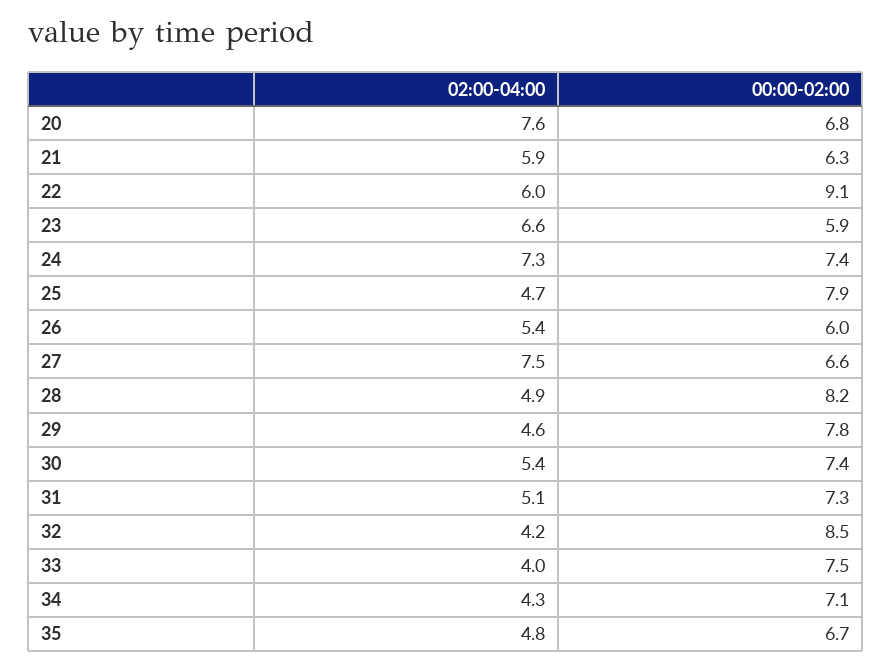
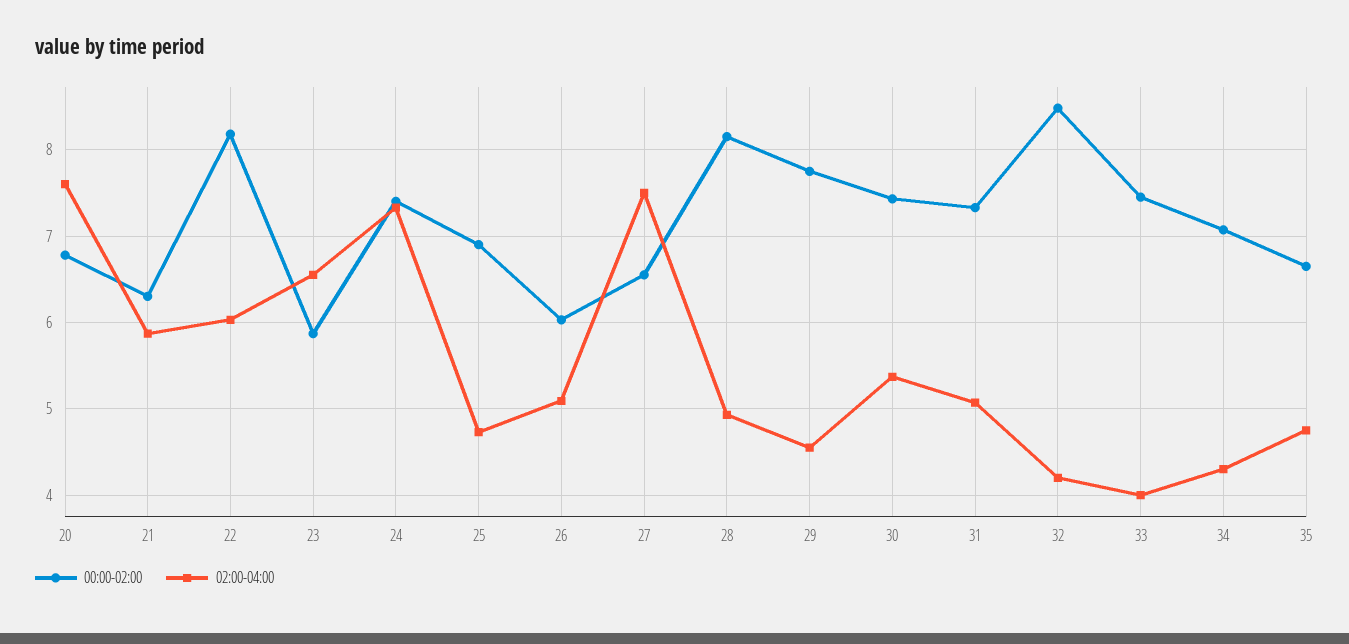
  {
    "02:00-04:00": {
      "20": 7.6,
      "21": 5.9,
      "22": 6,
      "23": 6.6,
      "24": 7.3,
      "25": 4.7,
-     "26": 5.4,
+     "26": 5.1,
      "27": 7.5,
      "28": 4.9,
      "29": 4.6,
      "30": 5.4,
      "31": 5.1,
      "32": 4.2,
      "33": 4,
      "34": 4.3,
      "35": 4.8
    },
    "00:00-02:00": {
      "20": 6.8,
      "21": 6.3,
-     "22": 9.1,
+     "22": 8.2,
      "23": 5.9,
      "24": 7.4,
-     "25": 7.9,
+     "25": 6.9,
      "26": 6,
      "27": 6.6,
      "28": 8.2,
      "29": 7.8,
      "30": 7.4,
      "31": 7.3,
      "32": 8.5,
      "33": 7.5,
      "34": 7.1,
      "35": 6.7
    }
  }

